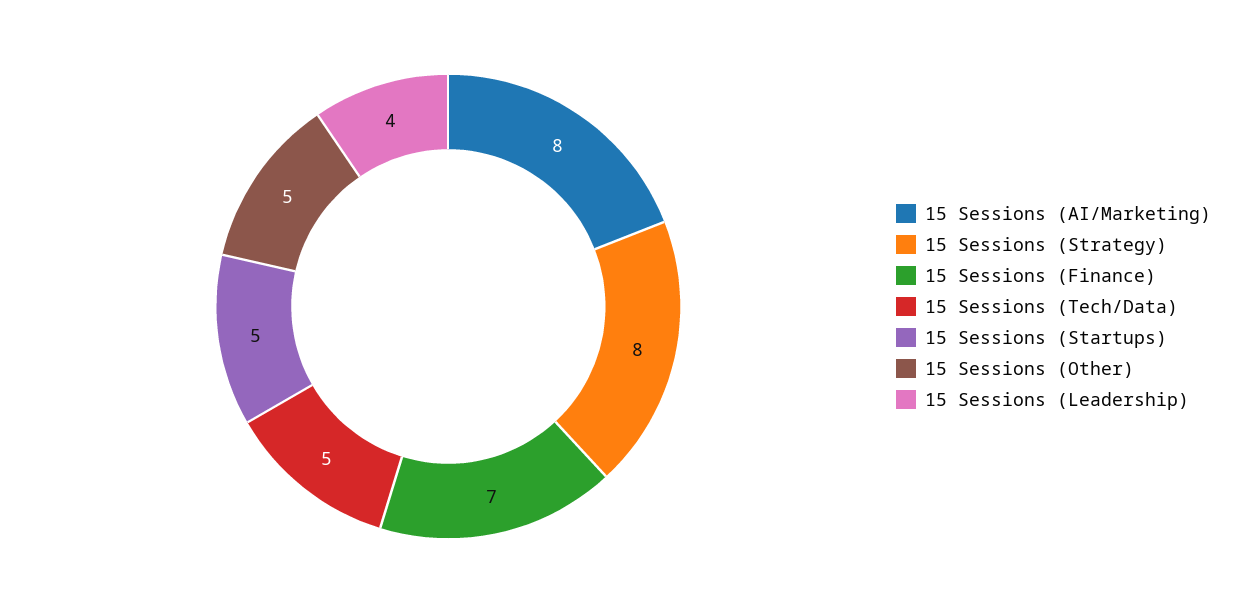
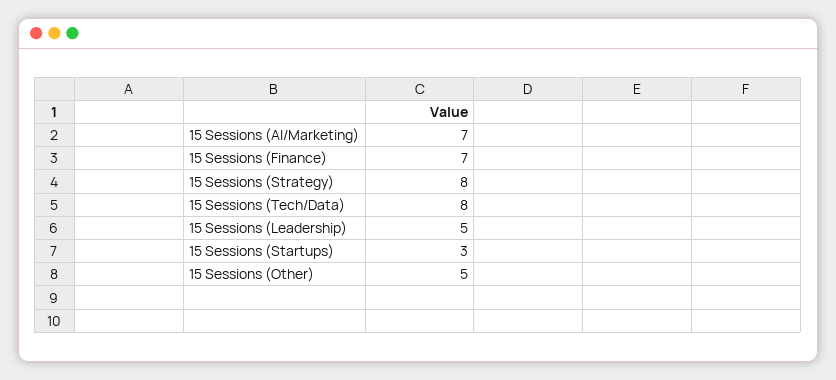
  {
-   "15 Sessions (AI/Marketing)": 8,
+   "15 Sessions (AI/Marketing)": 7,
    "15 Sessions (Strategy)": 8,
    "15 Sessions (Finance)": 7,
-   "15 Sessions (Tech/Data)": 5,
+   "15 Sessions (Tech/Data)": 8,
-   "15 Sessions (Startups)": 5,
+   "15 Sessions (Startups)": 3,
    "15 Sessions (Other)": 5,
-   "15 Sessions (Leadership)": 4
+   "15 Sessions (Leadership)": 5
  }

